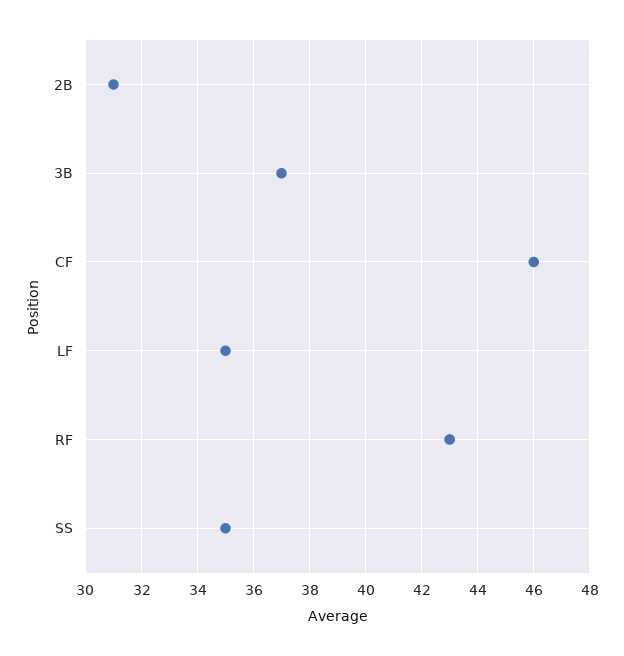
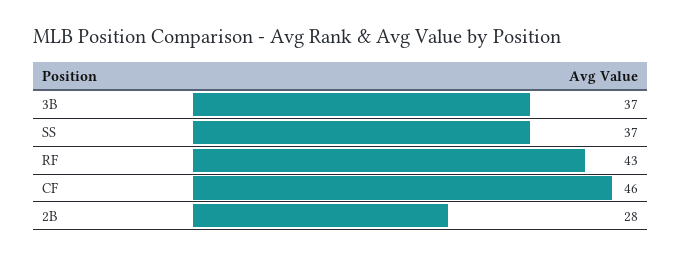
  {
-   "2B": 31,
+   "2B": 28,
    "3B": 37,
    "CF": 46,
-   "LF": 35,
    "RF": 43,
-   "SS": 35
+   "SS": 37
  }

